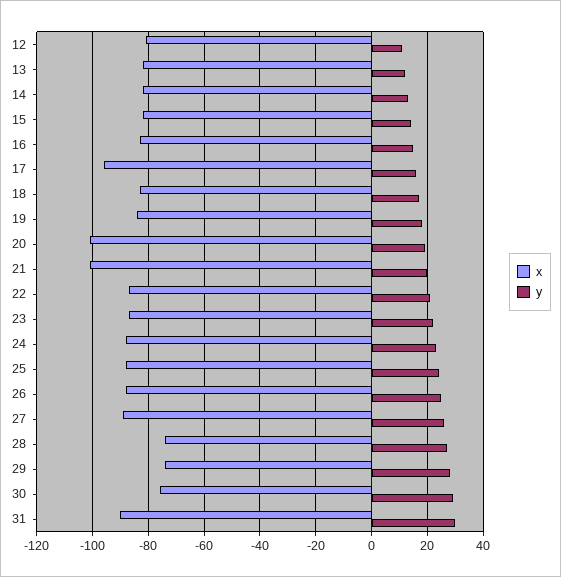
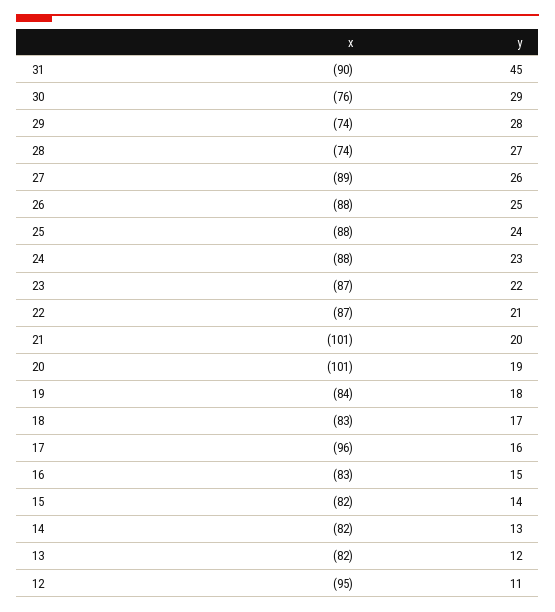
  {
    "x": {
-     "12": -80,
+     "12": -95,
      "13": -82,
      "14": -82,
      "15": -82,
      "16": -83,
      "17": -96,
      "18": -83,
      "19": -84,
      "20": -101,
      "21": -101,
      "22": -87,
      "23": -87,
      "24": -88,
      "25": -88,
      "26": -88,
      "27": -89,
      "28": -74,
      "29": -74,
      "30": -76,
      "31": -90
    },
    "y": {
      "12": 11,
      "13": 12,
      "14": 13,
      "15": 14,
      "16": 15,
      "17": 16,
      "18": 17,
      "19": 18,
      "20": 19,
      "21": 20,
      "22": 21,
      "23": 22,
      "24": 23,
      "25": 24,
      "26": 25,
      "27": 26,
      "28": 27,
      "29": 28,
      "30": 29,
-     "31": 30
+     "31": 45
    }
  }

